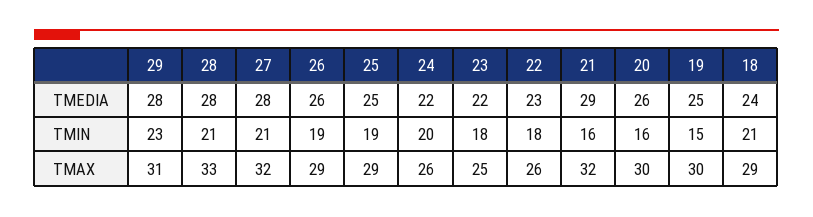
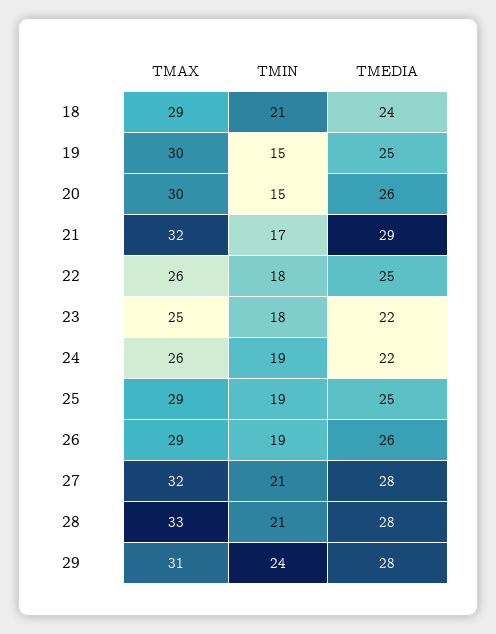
  {
    "29": {
      "TMEDIA": 28,
-     "TMIN": 23,
+     "TMIN": 24,
      "TMAX": 31
    },
    "28": {
      "TMEDIA": 28,
      "TMIN": 21,
      "TMAX": 33
    },
    "27": {
      "TMEDIA": 28,
      "TMIN": 21,
      "TMAX": 32
    },
    "26": {
      "TMEDIA": 26,
      "TMIN": 19,
      "TMAX": 29
    },
    "25": {
      "TMEDIA": 25,
      "TMIN": 19,
      "TMAX": 29
    },
    "24": {
      "TMEDIA": 22,
-     "TMIN": 20,
+     "TMIN": 19,
      "TMAX": 26
    },
    "23": {
      "TMEDIA": 22,
      "TMIN": 18,
      "TMAX": 25
    },
    "22": {
-     "TMEDIA": 23,
+     "TMEDIA": 25,
      "TMIN": 18,
      "TMAX": 26
    },
    "21": {
      "TMEDIA": 29,
-     "TMIN": 16,
+     "TMIN": 17,
      "TMAX": 32
    },
    "20": {
      "TMEDIA": 26,
-     "TMIN": 16,
+     "TMIN": 15,
      "TMAX": 30
    },
    "19": {
      "TMEDIA": 25,
      "TMIN": 15,
      "TMAX": 30
    },
    "18": {
      "TMEDIA": 24,
      "TMIN": 21,
      "TMAX": 29
    }
  }

